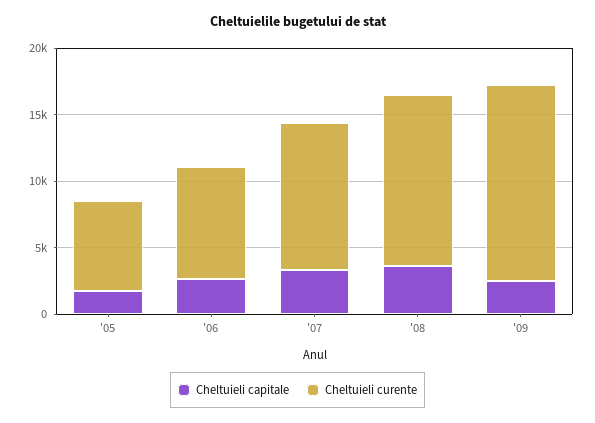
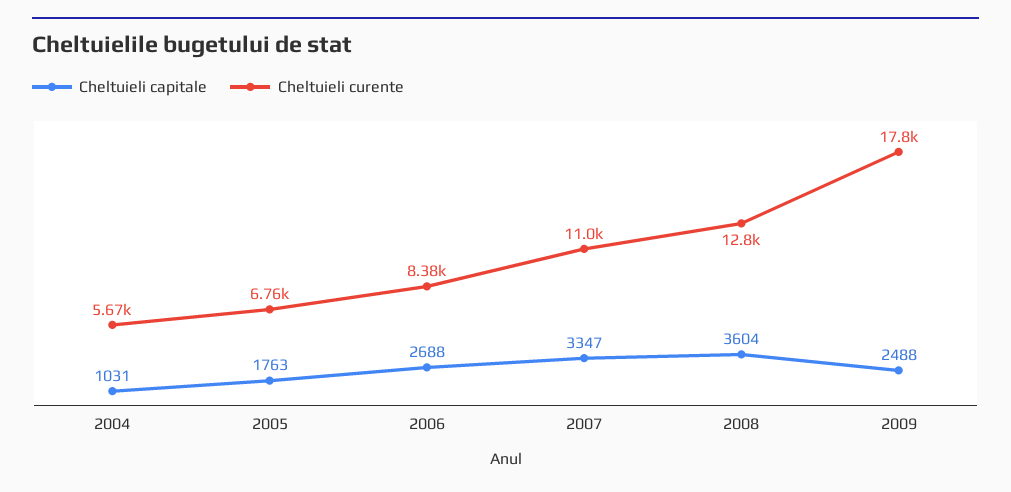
  {
    "Cheltuieli capitale": {
      "'05": 1763,
      "'06": 2688,
      "'07": 3347,
      "'08": 3604,
-     "'09": 2488
+     "'09": 2488,
+     "2004": 1031
    },
    "Cheltuieli curente": {
      "'05": 6760,
      "'06": 8380,
      "'07": 11000,
      "'08": 12800,
-     "'09": 15000
+     "'09": 17800,
+     "2004": 5670
    }
  }

